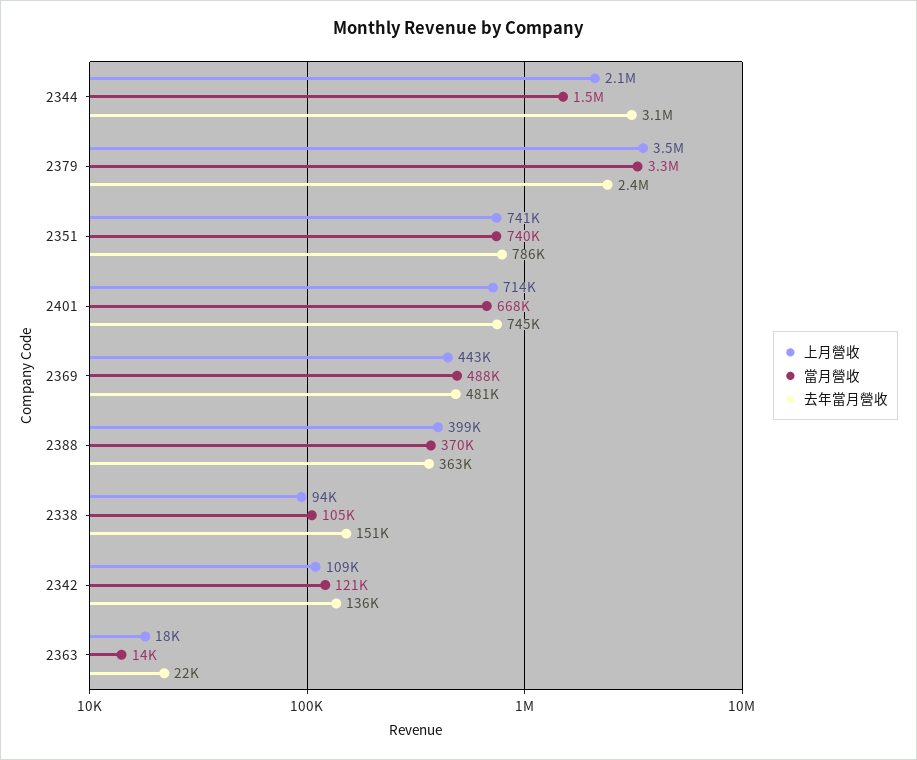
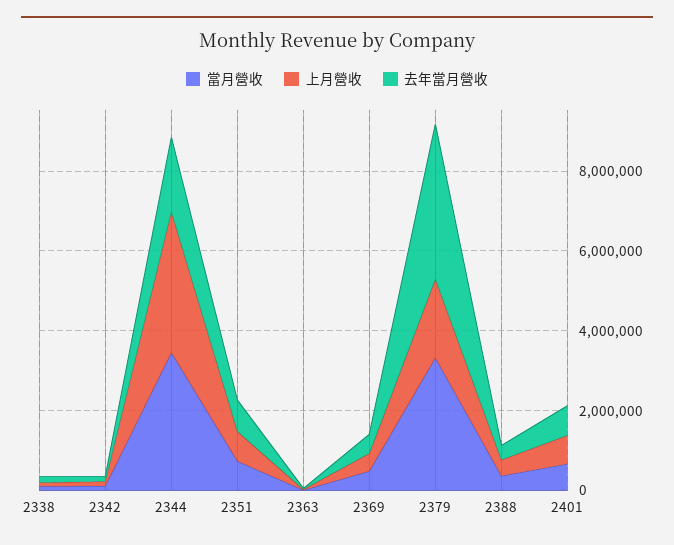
  {
    "上月營收": {
-     "2344": 2100000,
+     "2344": 3500000,
-     "2379": 3500000,
+     "2379": 2000000,
      "2351": 741000,
      "2401": 714000,
      "2369": 443000,
      "2388": 399000,
      "2338": 94000,
      "2342": 109000,
      "2363": 18000
    },
    "當月營收": {
-     "2344": 1500000,
+     "2344": 3500000,
      "2379": 3300000,
      "2351": 740000,
      "2401": 668000,
      "2369": 488000,
      "2388": 370000,
      "2338": 105000,
      "2342": 121000,
      "2363": 14000
    },
    "去年當月營收": {
-     "2344": 3100000,
+     "2344": 2000000,
-     "2379": 2400000,
+     "2379": 4000000,
      "2351": 786000,
      "2401": 745000,
      "2369": 481000,
      "2388": 363000,
      "2338": 151000,
      "2342": 136000,
      "2363": 22000
    }
  }

